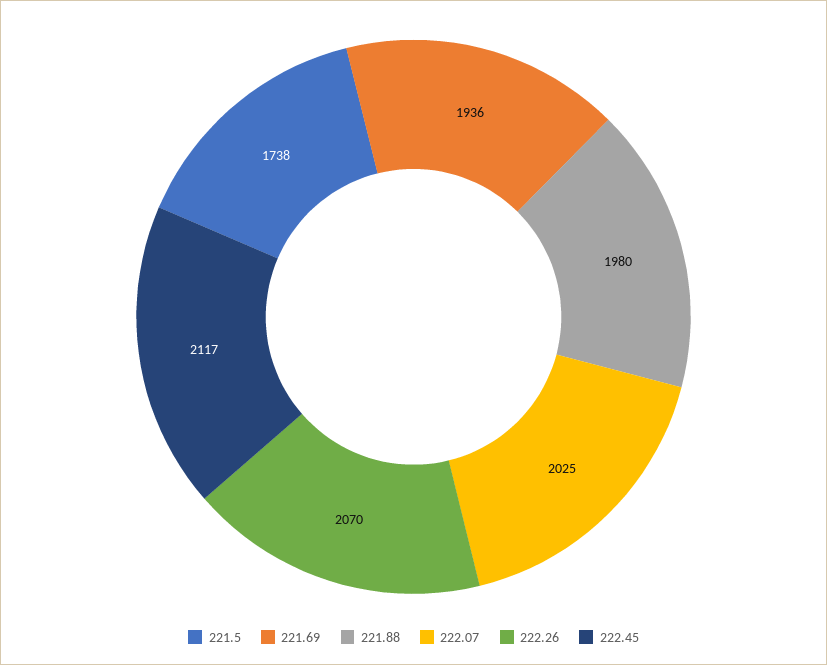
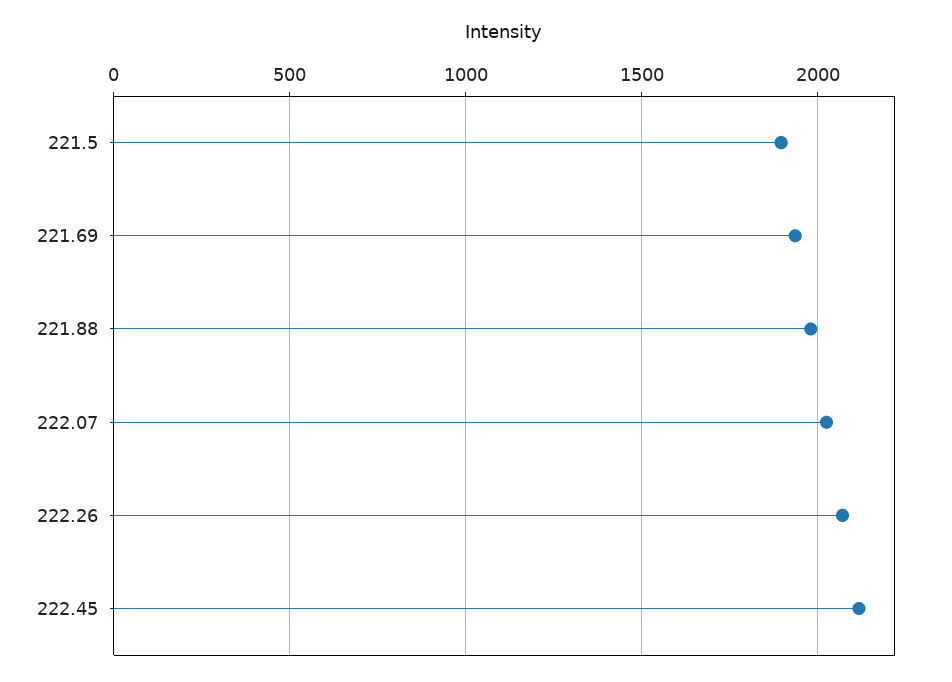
  {
-   "221.5": 1738,
+   "221.5": 1900,
    "221.69": 1936,
    "221.88": 1980,
    "222.07": 2025,
    "222.26": 2070,
    "222.45": 2117
  }

